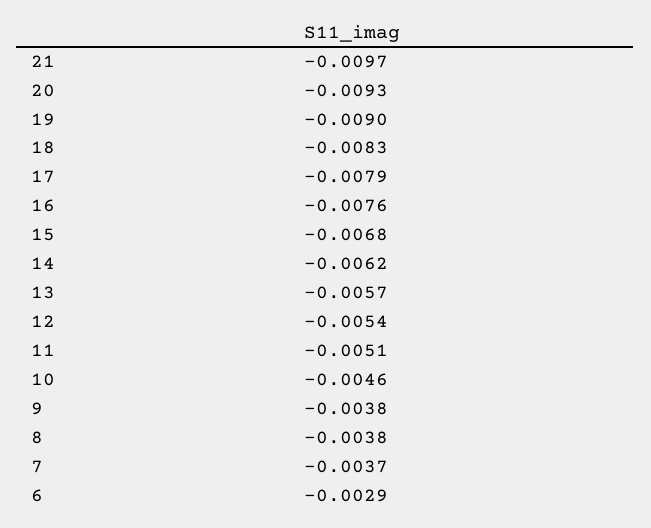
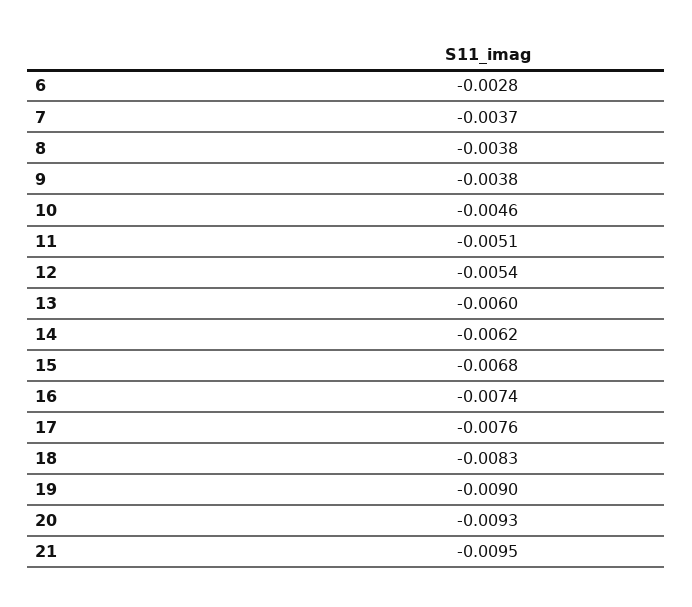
  {
-   "21": -0.0097,
+   "21": -0.0095,
    "20": -0.0093,
    "19": -0.009,
    "18": -0.0083,
-   "17": -0.0079,
+   "17": -0.0076,
-   "16": -0.0076,
+   "16": -0.0074,
    "15": -0.0068,
    "14": -0.0062,
-   "13": -0.0057,
+   "13": -0.006,
    "12": -0.0054,
    "11": -0.0051,
    "10": -0.0046,
    "9": -0.0038,
    "8": -0.0038,
    "7": -0.0037,
-   "6": -0.0029
+   "6": -0.0028
  }

